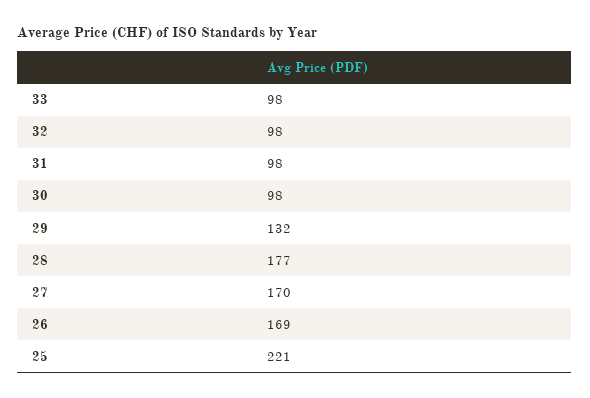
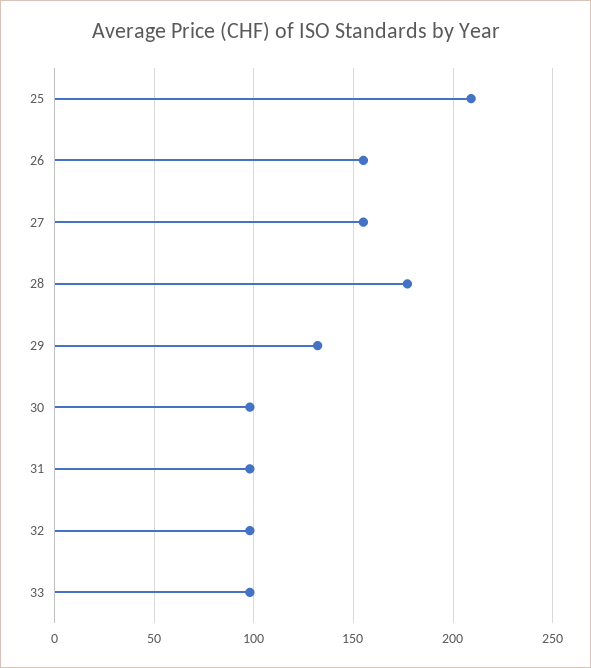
  {
    "33": 98,
    "32": 98,
    "31": 98,
    "30": 98,
    "29": 132,
    "28": 177,
-   "27": 170,
+   "27": 155,
-   "26": 169,
+   "26": 155,
-   "25": 221
+   "25": 210
  }

